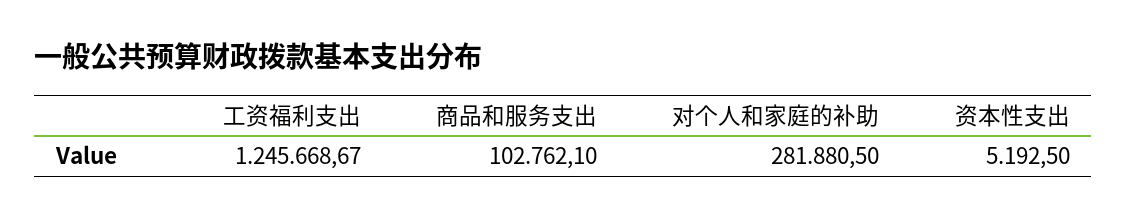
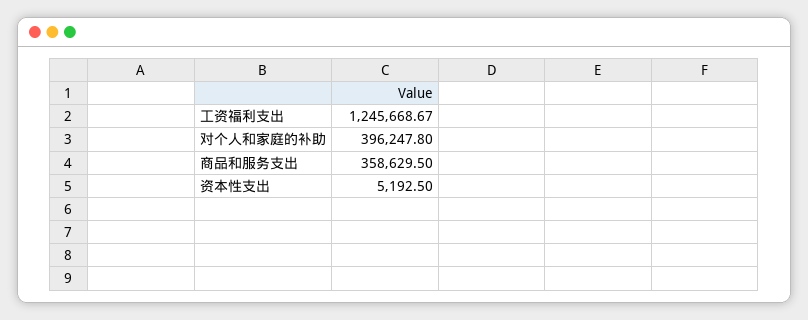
  {
    "工资福利支出": 1245668.67,
-   "商品和服务支出": 102762.1,
+   "商品和服务支出": 358629.5,
-   "对个人和家庭的补助": 281880.5,
+   "对个人和家庭的补助": 396247.8,
    "资本性支出": 5192.5
  }

